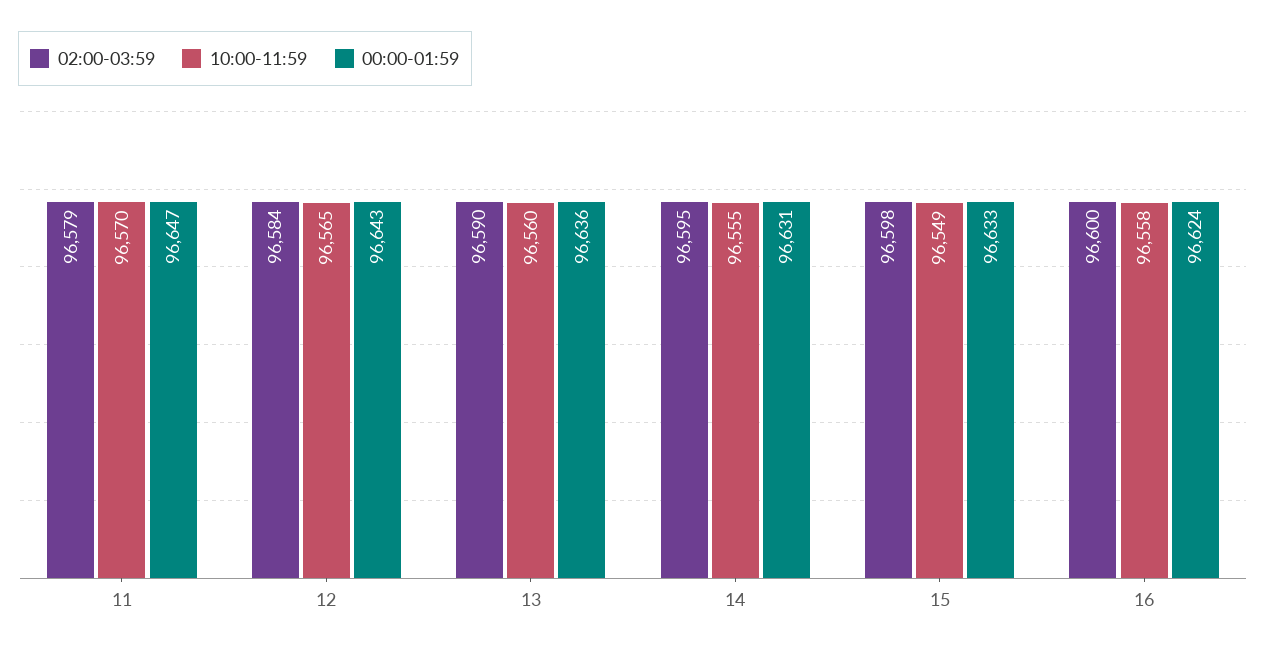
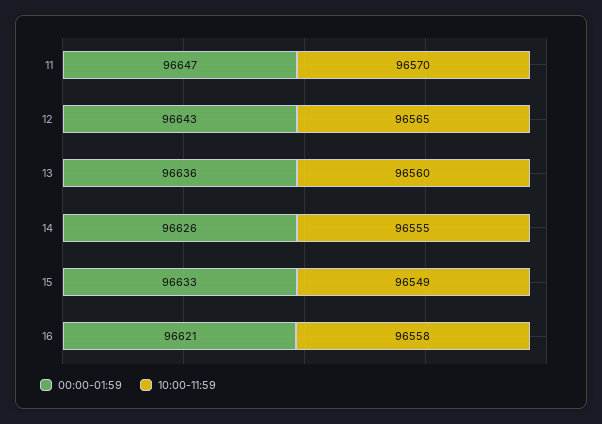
  {
-   "02:00-03:59": {
-     "11": 96579,
-     "12": 96584,
-     "13": 96590,
-     "14": 96595,
-     "15": 96598,
-     "16": 96600
-   },
    "10:00-11:59": {
      "11": 96570,
      "12": 96565,
      "13": 96560,
      "14": 96555,
      "15": 96549,
      "16": 96558
    },
    "00:00-01:59": {
      "11": 96647,
      "12": 96643,
      "13": 96636,
-     "14": 96631,
+     "14": 96626,
      "15": 96633,
-     "16": 96624
+     "16": 96621
    }
  }

